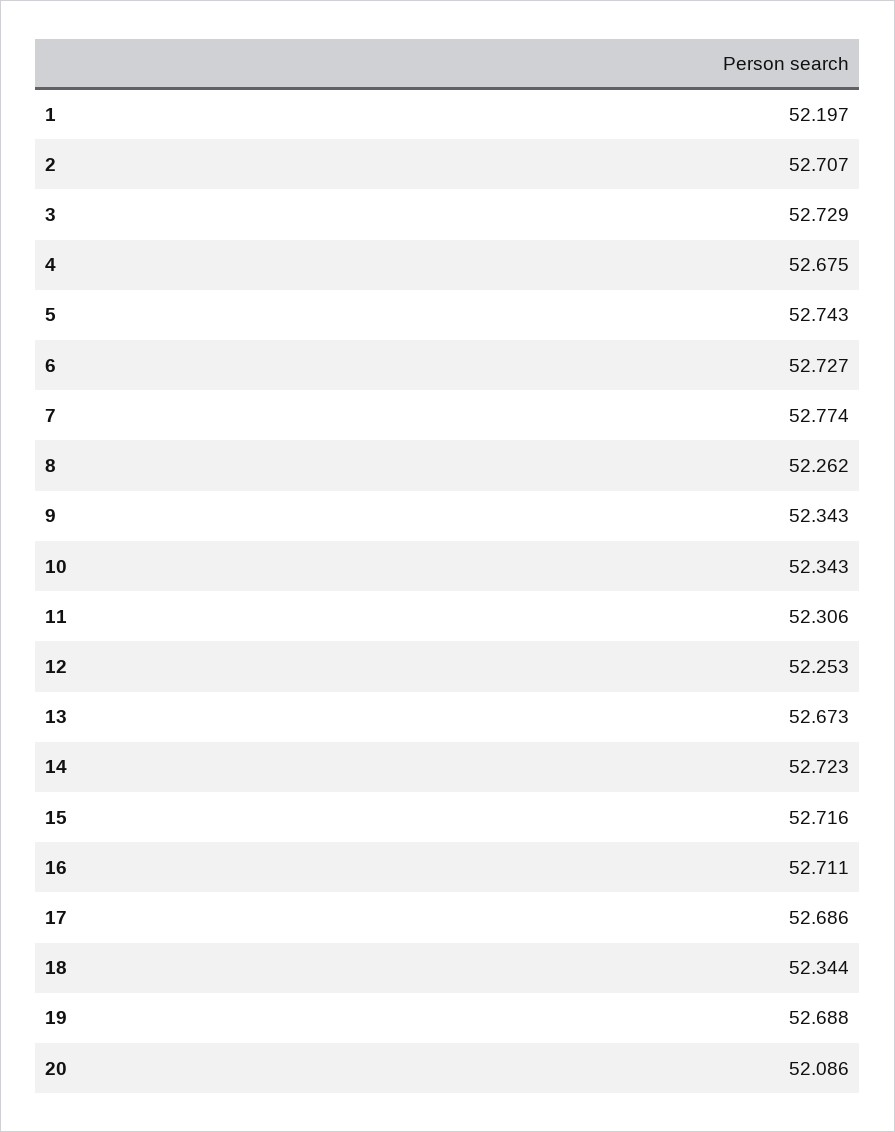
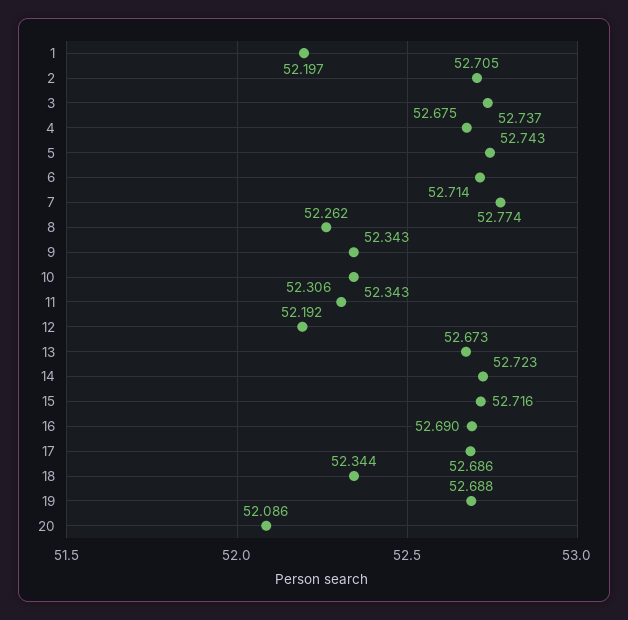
  {
    "1": 52.197,
-   "2": 52.707,
+   "2": 52.705,
-   "3": 52.729,
+   "3": 52.737,
    "4": 52.675,
    "5": 52.743,
-   "6": 52.727,
+   "6": 52.714,
    "7": 52.774,
    "8": 52.262,
    "9": 52.343,
    "10": 52.343,
    "11": 52.306,
-   "12": 52.253,
+   "12": 52.192,
    "13": 52.673,
    "14": 52.723,
    "15": 52.716,
-   "16": 52.711,
+   "16": 52.69,
    "17": 52.686,
    "18": 52.344,
    "19": 52.688,
    "20": 52.086
  }

